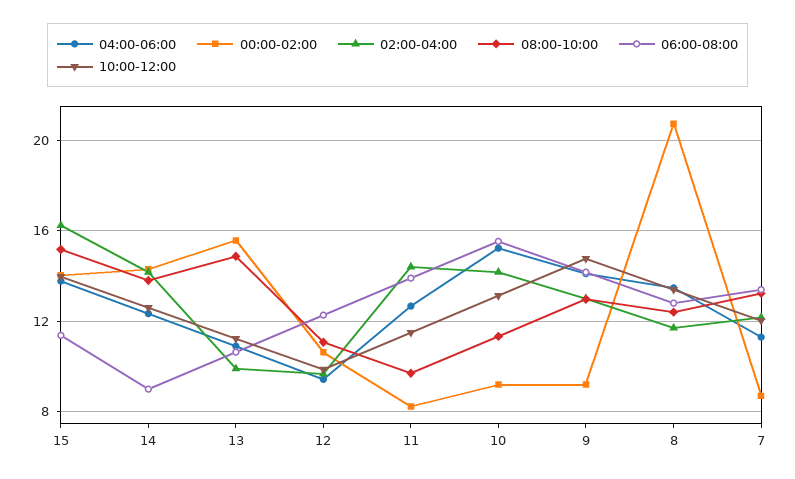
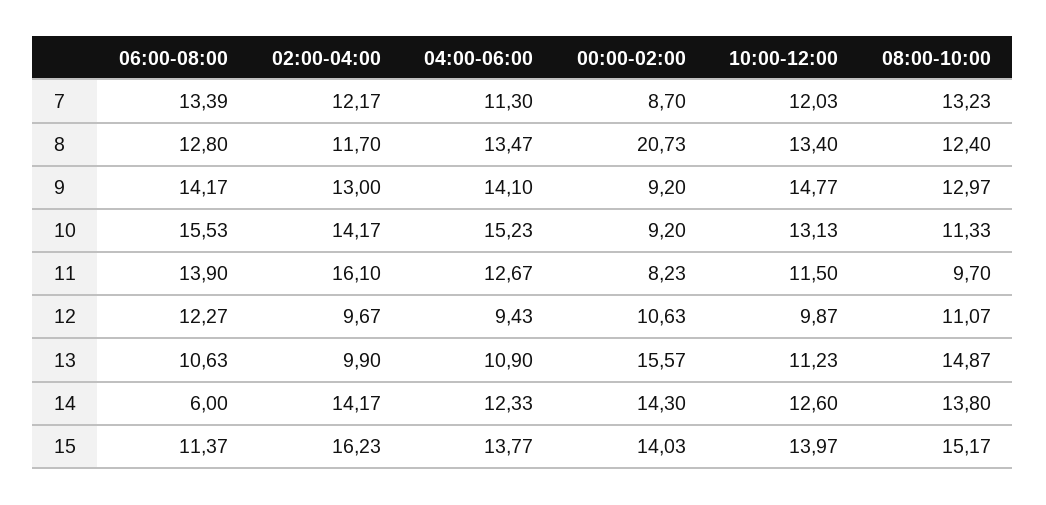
  {
    "04:00-06:00": {
      "15": 13.77,
      "14": 12.33,
      "13": 10.9,
      "12": 9.43,
      "11": 12.67,
      "10": 15.23,
      "9": 14.1,
      "8": 13.47,
      "7": 11.3
    },
    "00:00-02:00": {
      "15": 14.03,
      "14": 14.3,
      "13": 15.57,
      "12": 10.63,
      "11": 8.23,
      "10": 9.2,
      "9": 9.2,
      "8": 20.73,
      "7": 8.7
    },
    "02:00-04:00": {
      "15": 16.23,
      "14": 14.17,
      "13": 9.9,
      "12": 9.67,
-     "11": 14.5,
+     "11": 16.1,
      "10": 14.17,
      "9": 13,
      "8": 11.7,
      "7": 12.17
    },
    "08:00-10:00": {
      "15": 15.17,
      "14": 13.8,
      "13": 14.87,
      "12": 11.07,
      "11": 9.7,
      "10": 11.33,
      "9": 12.97,
      "8": 12.4,
      "7": 13.23
    },
    "06:00-08:00": {
      "15": 11.37,
-     "14": 9,
+     "14": 6,
      "13": 10.63,
      "12": 12.27,
      "11": 13.9,
      "10": 15.53,
      "9": 14.17,
      "8": 12.8,
      "7": 13.39
    },
    "10:00-12:00": {
      "15": 13.97,
      "14": 12.6,
      "13": 11.23,
      "12": 9.87,
      "11": 11.5,
      "10": 13.13,
      "9": 14.77,
      "8": 13.4,
      "7": 12.03
    }
  }

